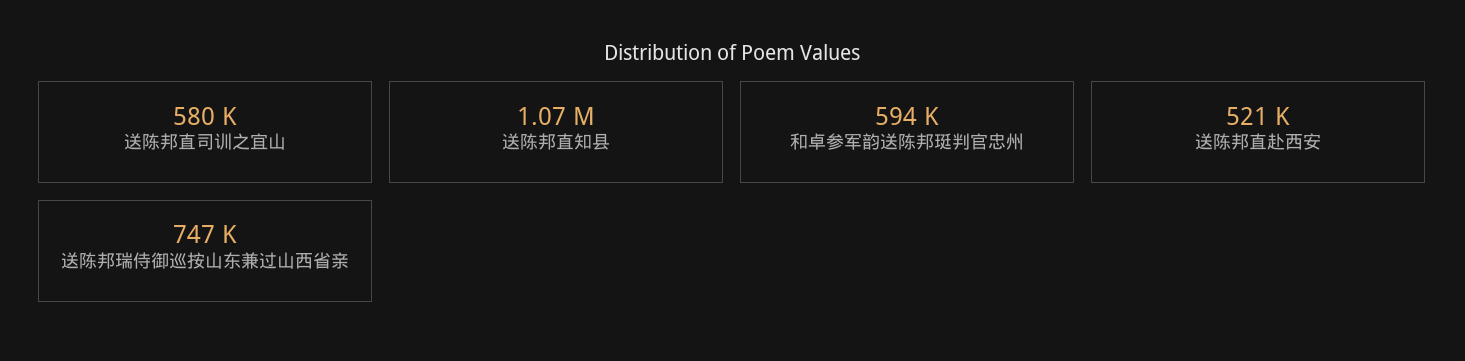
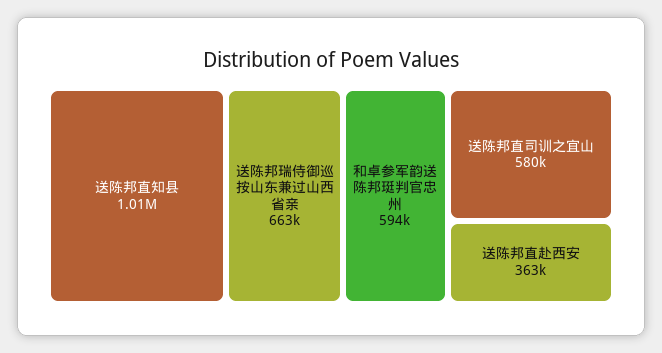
  {
    "送陈邦直司训之宜山": 580000,
-   "送陈邦直知县": 1070000,
+   "送陈邦直知县": 1010000,
    "和卓参军韵送陈邦珽判官忠州": 594000,
-   "送陈邦直赴西安": 521000,
+   "送陈邦直赴西安": 363000,
-   "送陈邦瑞侍御巡按山东兼过山西省亲": 747000
+   "送陈邦瑞侍御巡按山东兼过山西省亲": 663000
  }

